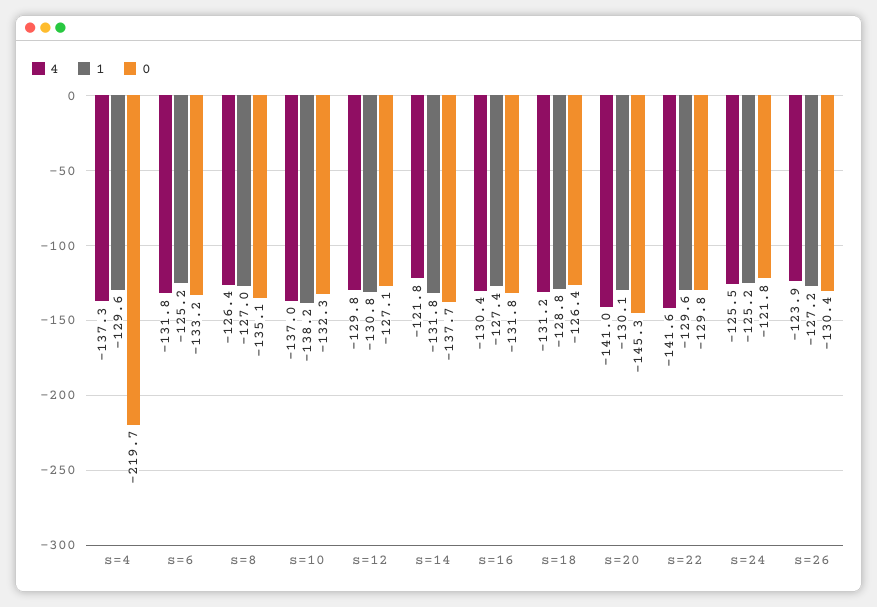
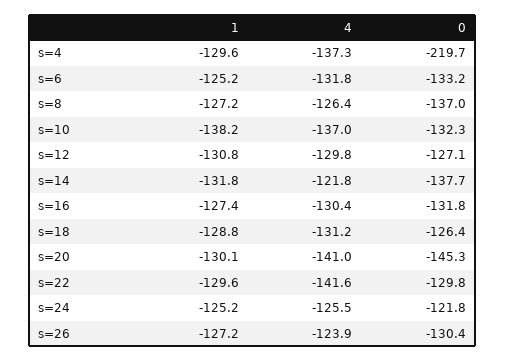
  {
    "4": {
      "s=4": -137.3,
      "s=6": -131.8,
      "s=8": -126.4,
      "s=10": -137,
      "s=12": -129.8,
      "s=14": -121.8,
      "s=16": -130.4,
      "s=18": -131.2,
      "s=20": -141,
      "s=22": -141.6,
      "s=24": -125.5,
      "s=26": -123.9
    },
    "1": {
      "s=4": -129.6,
      "s=6": -125.2,
-     "s=8": -127,
+     "s=8": -127.2,
      "s=10": -138.2,
      "s=12": -130.8,
      "s=14": -131.8,
      "s=16": -127.4,
      "s=18": -128.8,
      "s=20": -130.1,
      "s=22": -129.6,
      "s=24": -125.2,
      "s=26": -127.2
    },
    "0": {
      "s=4": -219.7,
      "s=6": -133.2,
-     "s=8": -135.1,
+     "s=8": -137,
      "s=10": -132.3,
      "s=12": -127.1,
      "s=14": -137.7,
      "s=16": -131.8,
      "s=18": -126.4,
      "s=20": -145.3,
      "s=22": -129.8,
      "s=24": -121.8,
      "s=26": -130.4
    }
  }

